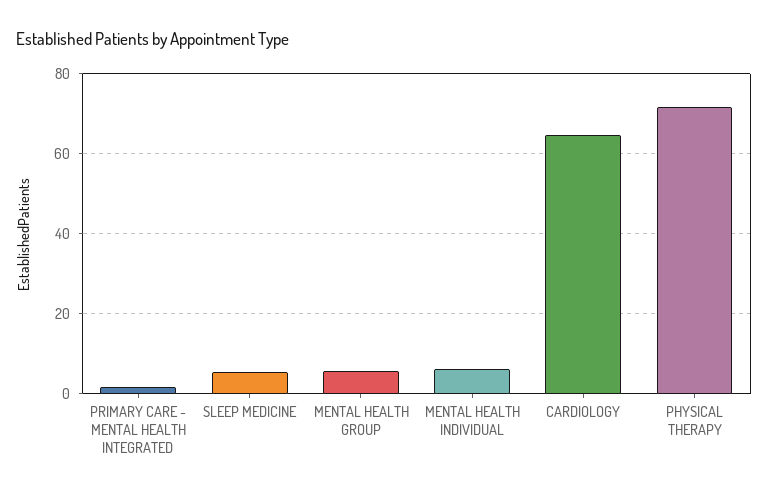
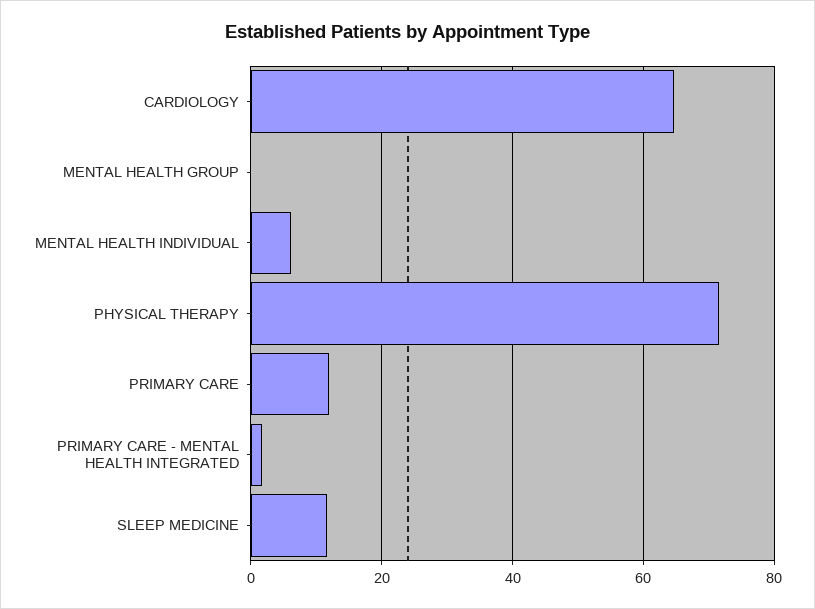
  {
    "PRIMARY CARE - MENTAL HEALTH INTEGRATED": 2,
-   "SLEEP MEDICINE": 6,
+   "SLEEP MEDICINE": 12,
-   "MENTAL HEALTH GROUP": 6,
+   "MENTAL HEALTH GROUP": 0,
    "MENTAL HEALTH INDIVIDUAL": 6,
    "CARDIOLOGY": 64,
-   "PHYSICAL THERAPY": 72
+   "PHYSICAL THERAPY": 72,
+   "PRIMARY CARE": 12
  }

